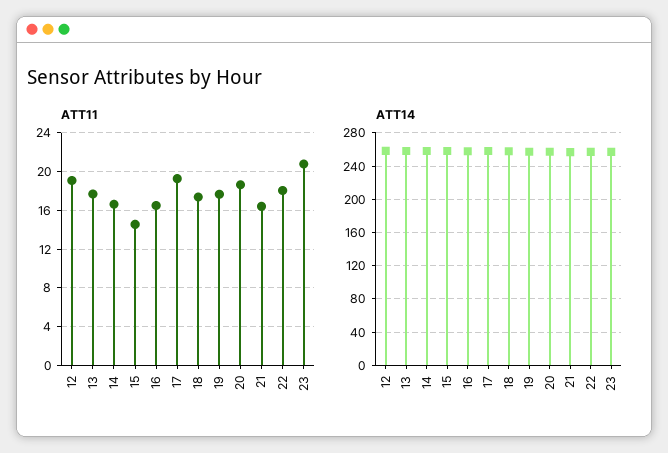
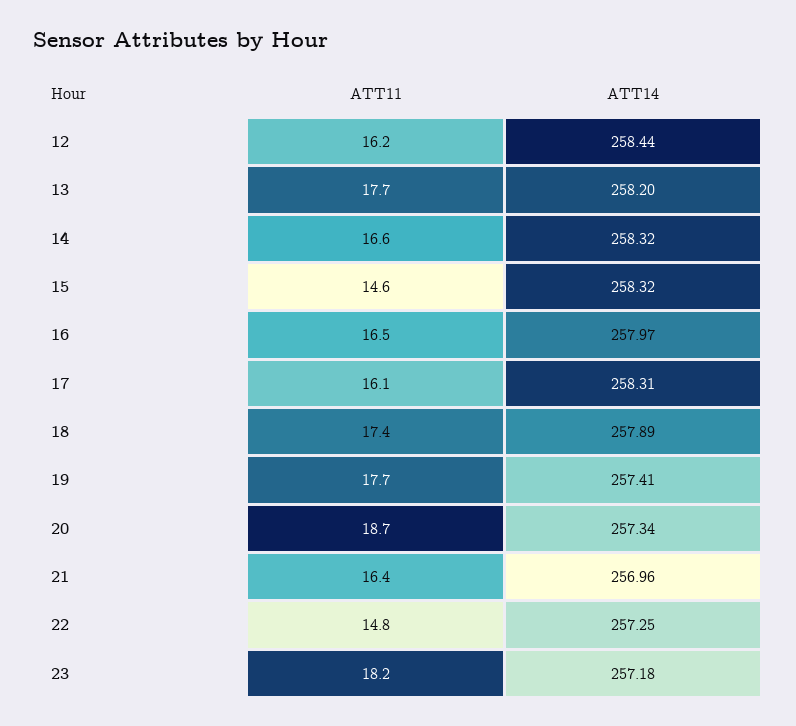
  {
    "ATT11": {
-     "12": 19,
+     "12": 16.2,
      "13": 17.7,
      "14": 16.6,
      "15": 14.6,
      "16": 16.5,
-     "17": 19,
+     "17": 16.1,
      "18": 17.4,
      "19": 17.7,
      "20": 18.7,
      "21": 16.4,
-     "22": 18,
+     "22": 14.8,
-     "23": 21
+     "23": 18.2
    },
    "ATT14": {
      "12": 258.44,
      "13": 258.2,
      "14": 258.32,
      "15": 258.32,
      "16": 257.97,
      "17": 258.31,
      "18": 257.89,
      "19": 257.41,
      "20": 257.34,
      "21": 256.96,
      "22": 257.25,
      "23": 257.18
    }
  }

